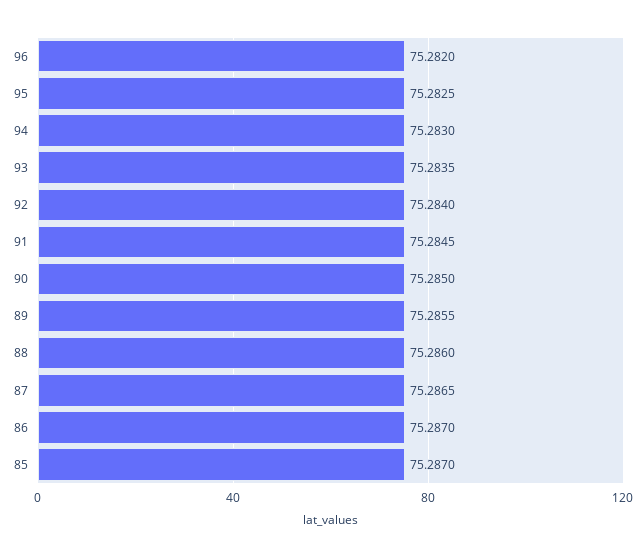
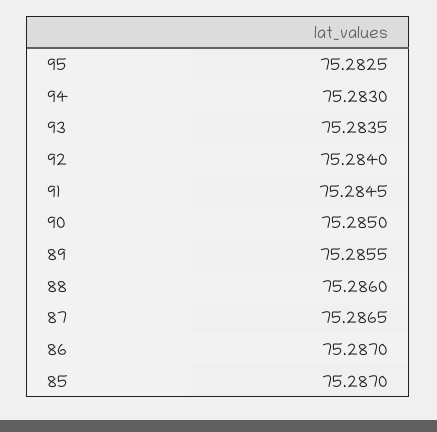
  {
-   "96": 75.282,
    "95": 75.2825,
    "94": 75.283,
    "93": 75.2835,
    "92": 75.284,
    "91": 75.2845,
    "90": 75.285,
    "89": 75.2855,
    "88": 75.286,
    "87": 75.2865,
    "86": 75.287,
    "85": 75.287
  }

